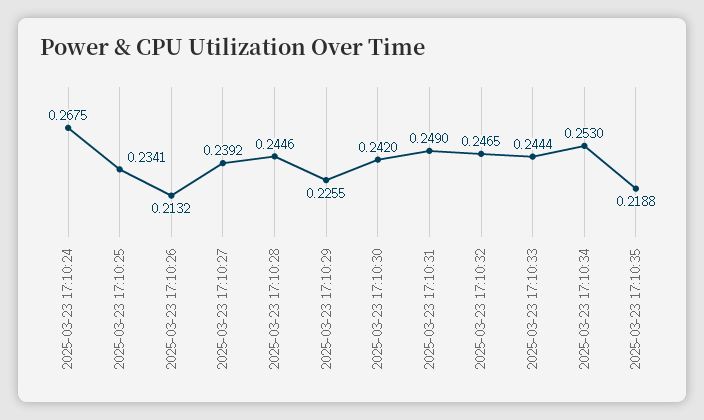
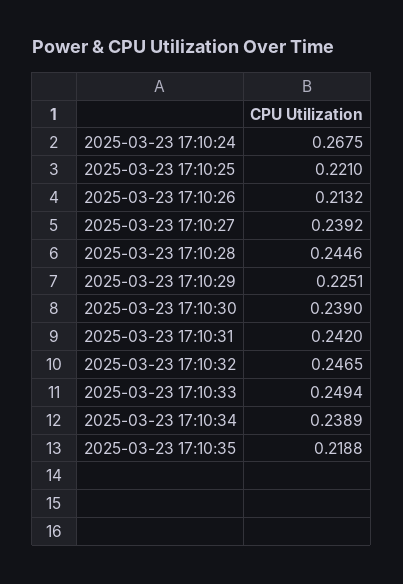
  {
    "2025-03-23 17:10:24": 0.2675,
-   "2025-03-23 17:10:25": 0.2341,
+   "2025-03-23 17:10:25": 0.221,
    "2025-03-23 17:10:26": 0.2132,
    "2025-03-23 17:10:27": 0.2392,
    "2025-03-23 17:10:28": 0.2446,
-   "2025-03-23 17:10:29": 0.2255,
+   "2025-03-23 17:10:29": 0.2251,
-   "2025-03-23 17:10:30": 0.242,
+   "2025-03-23 17:10:30": 0.239,
-   "2025-03-23 17:10:31": 0.249,
+   "2025-03-23 17:10:31": 0.242,
    "2025-03-23 17:10:32": 0.2465,
-   "2025-03-23 17:10:33": 0.2444,
+   "2025-03-23 17:10:33": 0.2494,
-   "2025-03-23 17:10:34": 0.253,
+   "2025-03-23 17:10:34": 0.2389,
    "2025-03-23 17:10:35": 0.2188
  }

